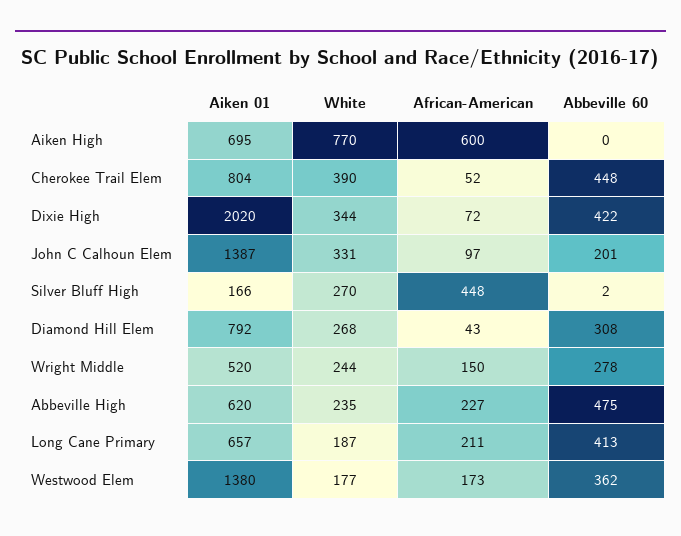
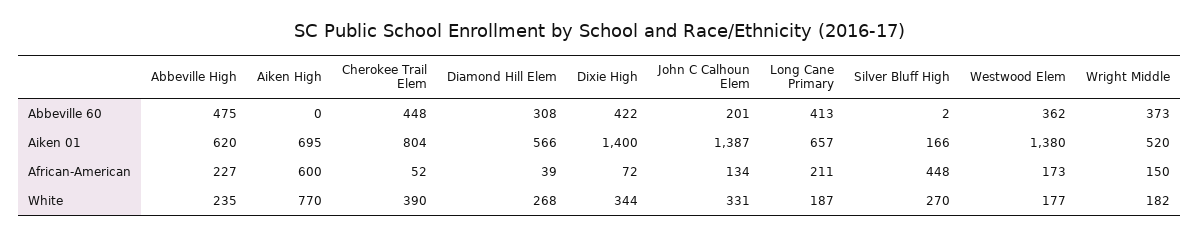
  {
    "Aiken 01": {
      "Aiken High": 695,
      "Cherokee Trail Elem": 804,
-     "Dixie High": 2020,
+     "Dixie High": 1400,
      "John C Calhoun Elem": 1387,
      "Silver Bluff High": 166,
-     "Diamond Hill Elem": 792,
+     "Diamond Hill Elem": 566,
      "Wright Middle": 520,
      "Abbeville High": 620,
      "Long Cane Primary": 657,
      "Westwood Elem": 1380
    },
    "White": {
      "Aiken High": 770,
      "Cherokee Trail Elem": 390,
      "Dixie High": 344,
      "John C Calhoun Elem": 331,
      "Silver Bluff High": 270,
      "Diamond Hill Elem": 268,
-     "Wright Middle": 244,
+     "Wright Middle": 182,
      "Abbeville High": 235,
      "Long Cane Primary": 187,
      "Westwood Elem": 177
    },
    "African-American": {
      "Aiken High": 600,
      "Cherokee Trail Elem": 52,
      "Dixie High": 72,
-     "John C Calhoun Elem": 97,
+     "John C Calhoun Elem": 134,
      "Silver Bluff High": 448,
-     "Diamond Hill Elem": 43,
+     "Diamond Hill Elem": 39,
      "Wright Middle": 150,
      "Abbeville High": 227,
      "Long Cane Primary": 211,
      "Westwood Elem": 173
    },
    "Abbeville 60": {
      "Aiken High": 0,
      "Cherokee Trail Elem": 448,
      "Dixie High": 422,
      "John C Calhoun Elem": 201,
      "Silver Bluff High": 2,
      "Diamond Hill Elem": 308,
-     "Wright Middle": 278,
+     "Wright Middle": 373,
      "Abbeville High": 475,
      "Long Cane Primary": 413,
      "Westwood Elem": 362
    }
  }

